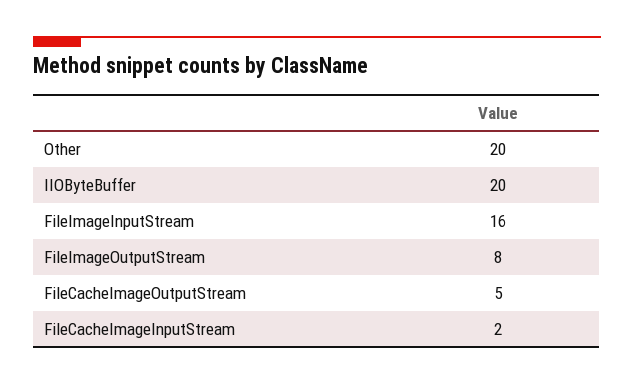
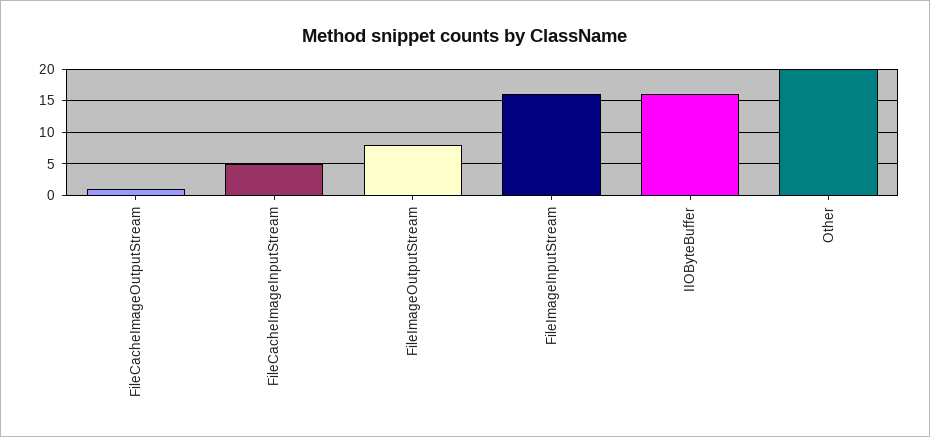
  {
    "Other": 20,
-   "IIOByteBuffer": 20,
+   "IIOByteBuffer": 16,
    "FileImageInputStream": 16,
    "FileImageOutputStream": 8,
-   "FileCacheImageOutputStream": 5,
+   "FileCacheImageOutputStream": 1,
-   "FileCacheImageInputStream": 2
+   "FileCacheImageInputStream": 5
  }

